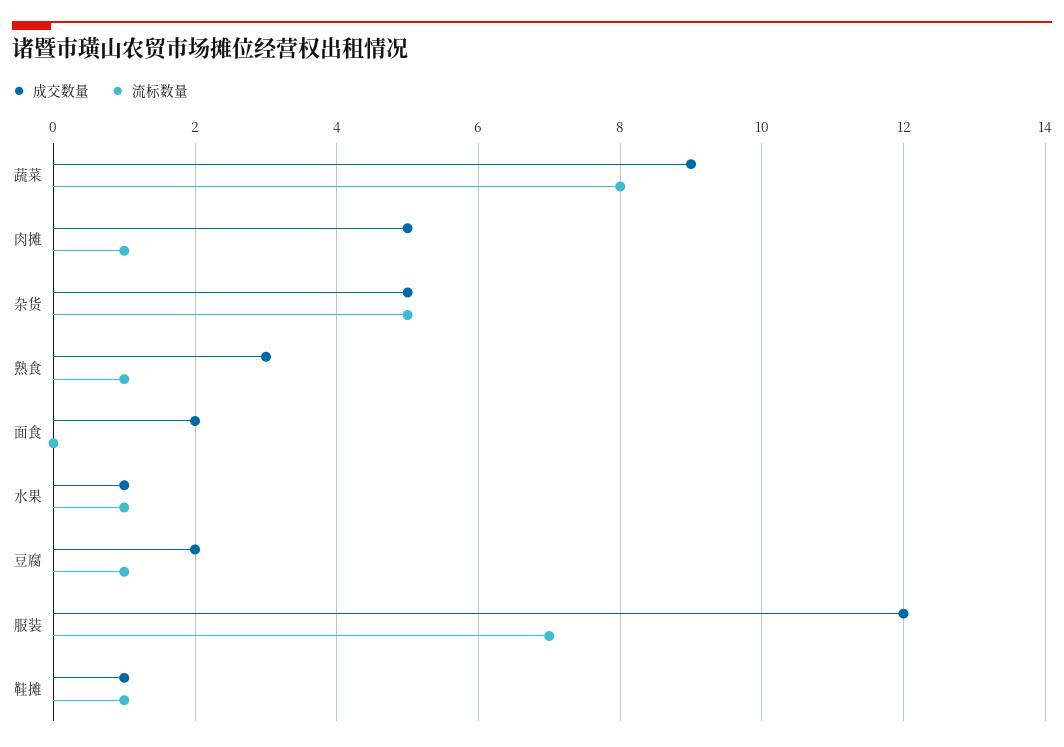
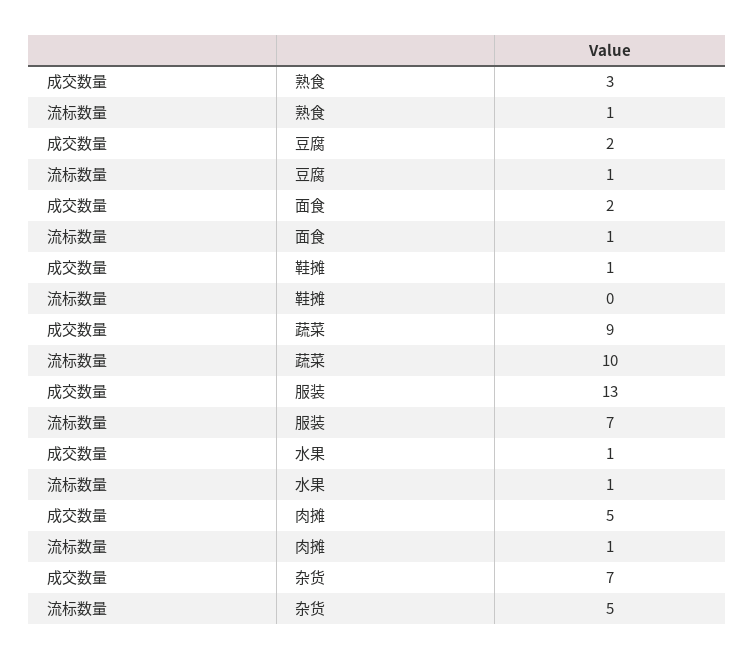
  {
    "成交数量": {
      "蔬菜": 9,
      "肉摊": 5,
-     "杂货": 5,
+     "杂货": 7,
      "熟食": 3,
      "面食": 2,
      "水果": 1,
      "豆腐": 2,
-     "服装": 12,
+     "服装": 13,
      "鞋摊": 1
    },
    "流标数量": {
-     "蔬菜": 8,
+     "蔬菜": 10,
      "肉摊": 1,
      "杂货": 5,
      "熟食": 1,
-     "面食": 0,
+     "面食": 1,
      "水果": 1,
      "豆腐": 1,
      "服装": 7,
-     "鞋摊": 1
+     "鞋摊": 0
    }
  }

